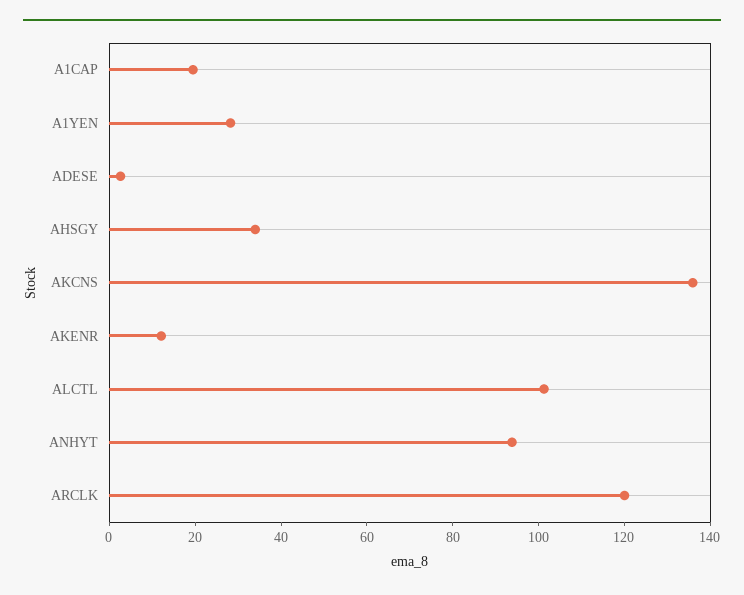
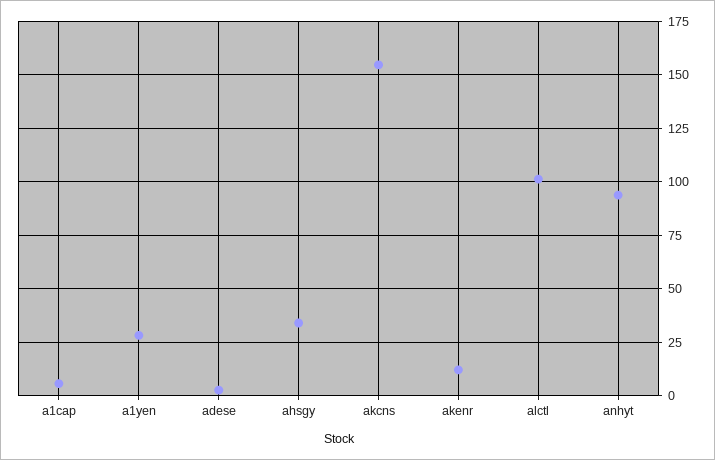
  {
-   "A1CAP": 20,
+   "A1CAP": 5,
    "A1YEN": 30,
    "ADESE": 5,
    "AHSGY": 35,
-   "AKCNS": 135,
+   "AKCNS": 155,
    "AKENR": 10,
    "ALCTL": 100,
-   "ANHYT": 95,
+   "ANHYT": 95
-   "ARCLK": 120
  }

